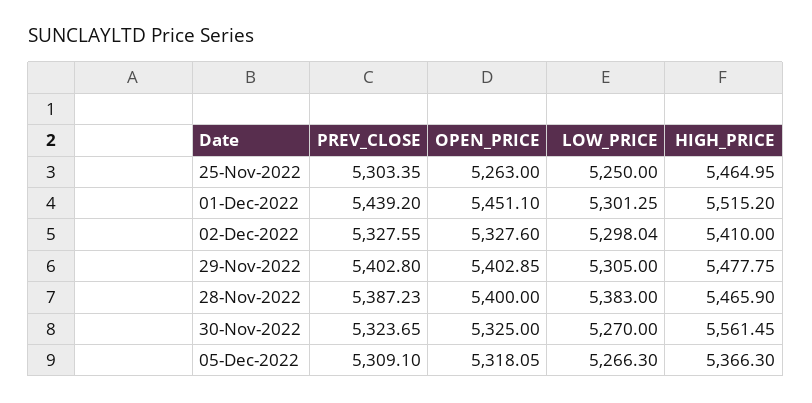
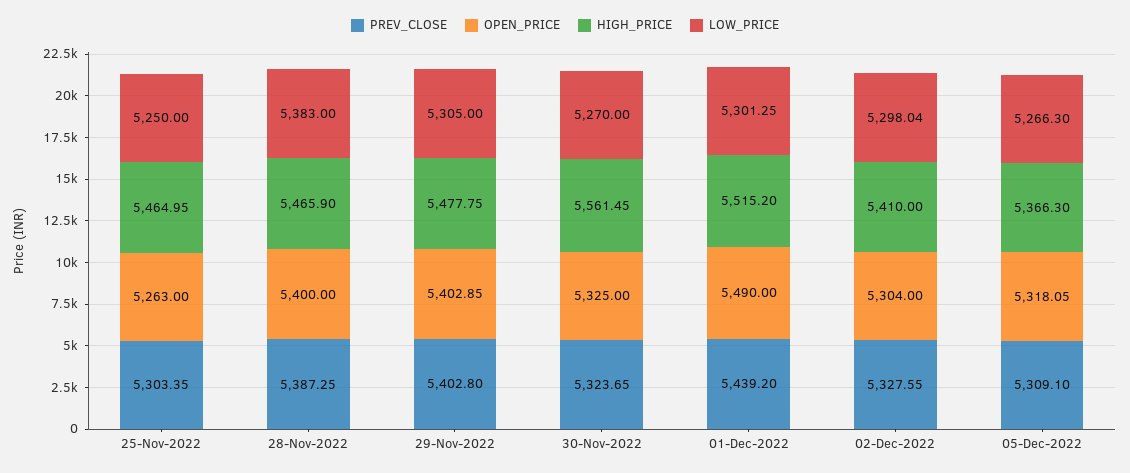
  {
    "PREV_CLOSE": {
      "25-Nov-2022": 5303.35,
      "01-Dec-2022": 5439.2,
      "02-Dec-2022": 5327.55,
      "29-Nov-2022": 5402.8,
-     "28-Nov-2022": 5387.23,
+     "28-Nov-2022": 5387.25,
      "30-Nov-2022": 5323.65,
      "05-Dec-2022": 5309.1
    },
    "OPEN_PRICE": {
      "25-Nov-2022": 5263,
-     "01-Dec-2022": 5451.1,
+     "01-Dec-2022": 5490,
-     "02-Dec-2022": 5327.6,
+     "02-Dec-2022": 5304,
      "29-Nov-2022": 5402.85,
      "28-Nov-2022": 5400,
      "30-Nov-2022": 5325,
      "05-Dec-2022": 5318.05
    },
    "LOW_PRICE": {
      "25-Nov-2022": 5250,
      "01-Dec-2022": 5301.25,
      "02-Dec-2022": 5298.04,
      "29-Nov-2022": 5305,
      "28-Nov-2022": 5383,
      "30-Nov-2022": 5270,
      "05-Dec-2022": 5266.3
    },
    "HIGH_PRICE": {
      "25-Nov-2022": 5464.95,
      "01-Dec-2022": 5515.2,
      "02-Dec-2022": 5410,
      "29-Nov-2022": 5477.75,
      "28-Nov-2022": 5465.9,
      "30-Nov-2022": 5561.45,
      "05-Dec-2022": 5366.3
    }
  }

